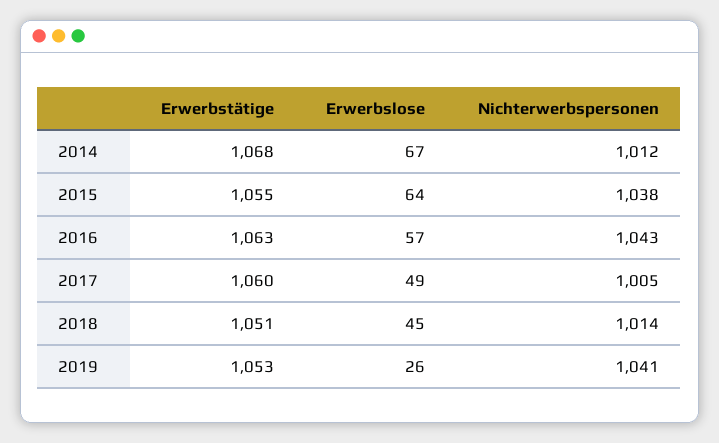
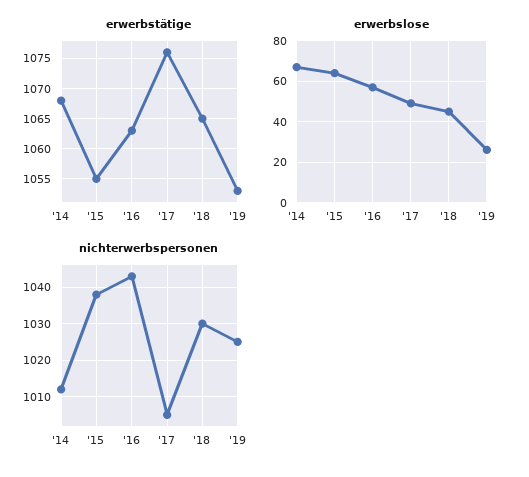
  {
    "Erwerbstätige": {
      "2014": 1068,
      "2015": 1055,
      "2016": 1063,
-     "2017": 1060,
+     "2017": 1076,
-     "2018": 1051,
+     "2018": 1065,
      "2019": 1053
    },
    "Erwerbslose": {
      "2014": 67,
      "2015": 64,
      "2016": 57,
      "2017": 49,
      "2018": 45,
      "2019": 26
    },
    "Nichterwerbspersonen": {
      "2014": 1012,
      "2015": 1038,
      "2016": 1043,
      "2017": 1005,
-     "2018": 1014,
+     "2018": 1030,
-     "2019": 1041
+     "2019": 1025
    }
  }

